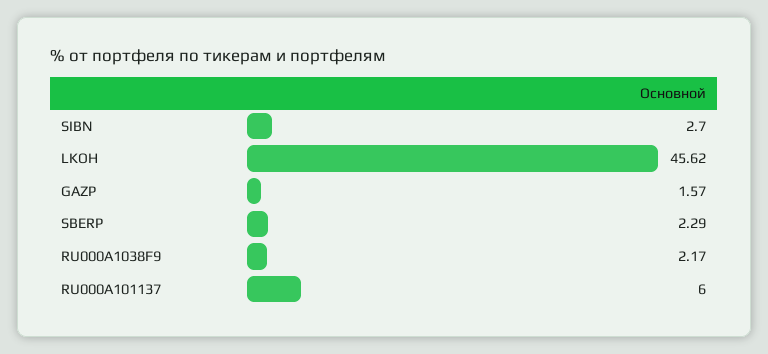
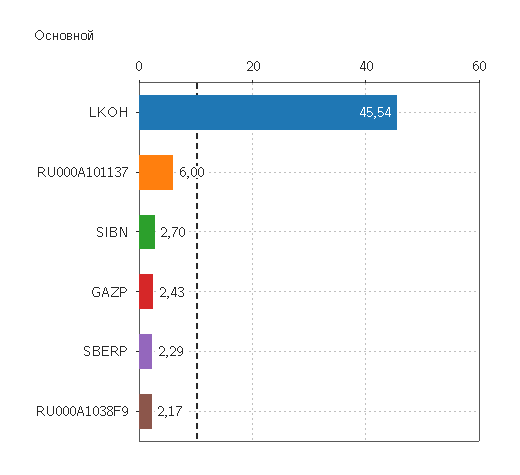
  {
    "SIBN": 2.7,
-   "LKOH": 45.62,
+   "LKOH": 45.54,
-   "GAZP": 1.57,
+   "GAZP": 2.43,
    "SBERP": 2.29,
    "RU000A1038F9": 2.17,
    "RU000A101137": 6
  }

